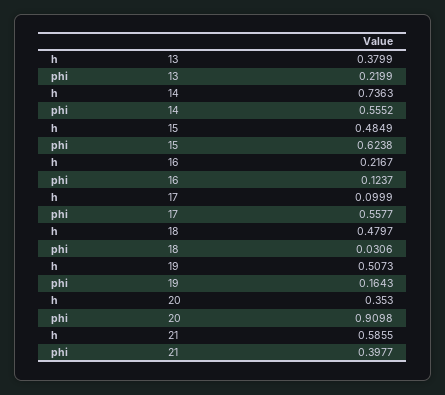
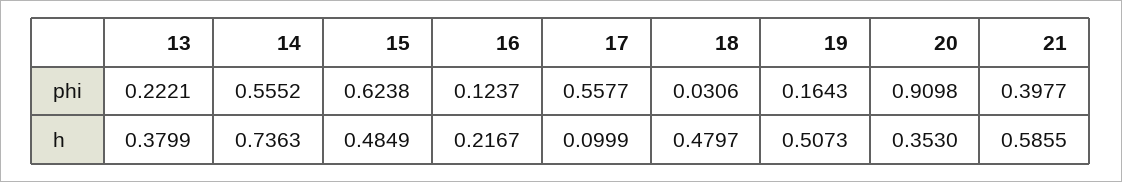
  {
    "h": {
      "13": 0.3799,
      "14": 0.7363,
      "15": 0.4849,
      "16": 0.2167,
      "17": 0.0999,
      "18": 0.4797,
      "19": 0.5073,
      "20": 0.353,
      "21": 0.5855
    },
    "phi": {
-     "13": 0.2199,
+     "13": 0.2221,
      "14": 0.5552,
      "15": 0.6238,
      "16": 0.1237,
      "17": 0.5577,
      "18": 0.0306,
      "19": 0.1643,
      "20": 0.9098,
      "21": 0.3977
    }
  }

